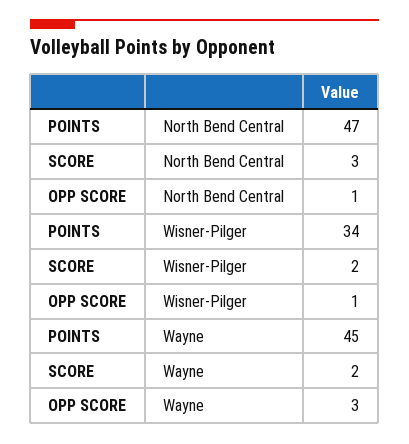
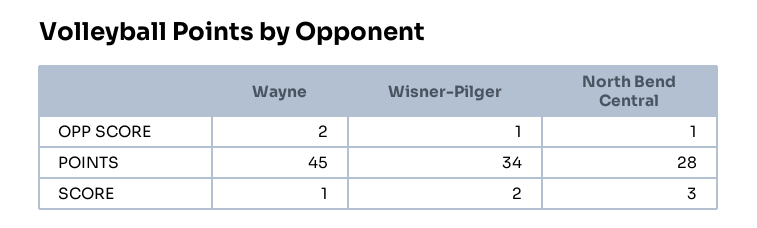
  {
    "POINTS": {
-     "North Bend Central": 47,
+     "North Bend Central": 28,
      "Wisner-Pilger": 34,
      "Wayne": 45
    },
    "SCORE": {
      "North Bend Central": 3,
      "Wisner-Pilger": 2,
-     "Wayne": 2
+     "Wayne": 1
    },
    "OPP SCORE": {
      "North Bend Central": 1,
      "Wisner-Pilger": 1,
-     "Wayne": 3
+     "Wayne": 2
    }
  }

